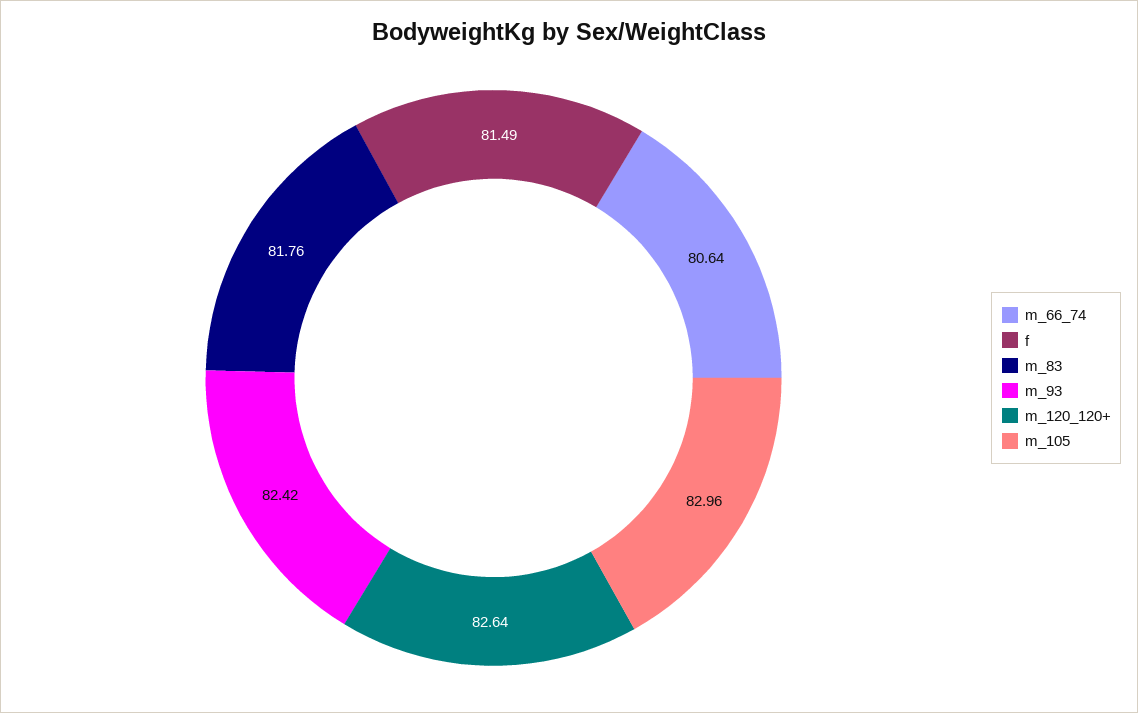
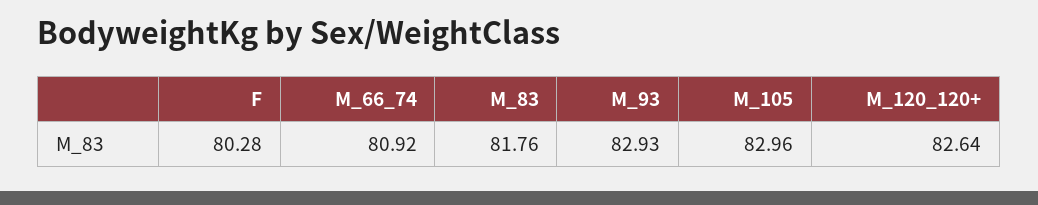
  {
-   "m_66_74": 80.64,
+   "m_66_74": 80.92,
-   "f": 81.49,
+   "f": 80.28,
    "m_83": 81.76,
-   "m_93": 82.42,
+   "m_93": 82.93,
    "m_120_120+": 82.64,
    "m_105": 82.96
  }

